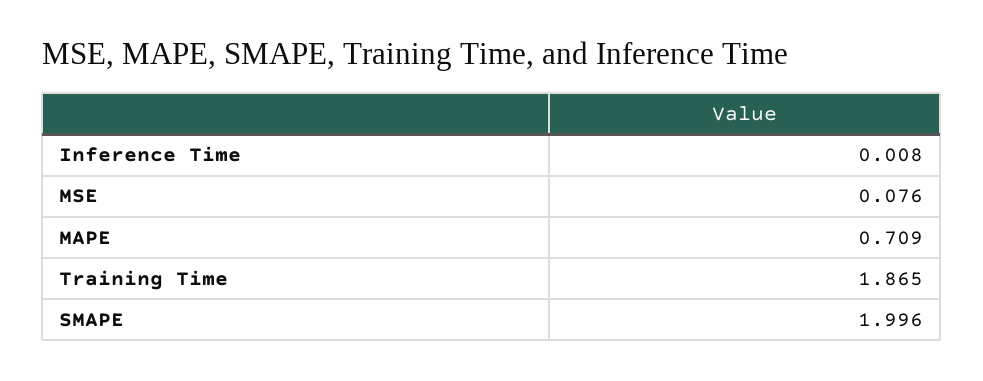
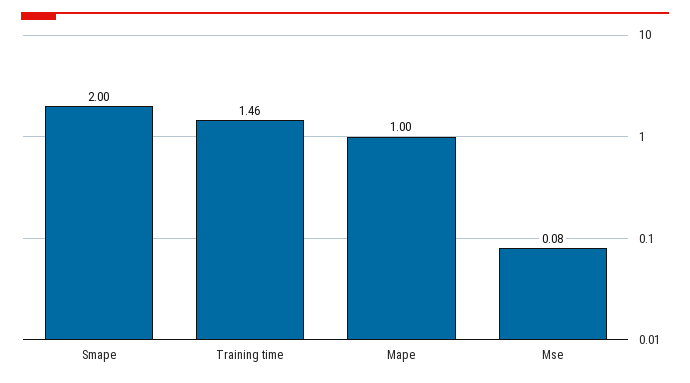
  {
-   "Inference Time": 0.008,
    "MSE": 0.076,
-   "MAPE": 0.709,
+   "MAPE": 1,
-   "Training Time": 1.865,
+   "Training Time": 1.46,
    "SMAPE": 1.996
  }

